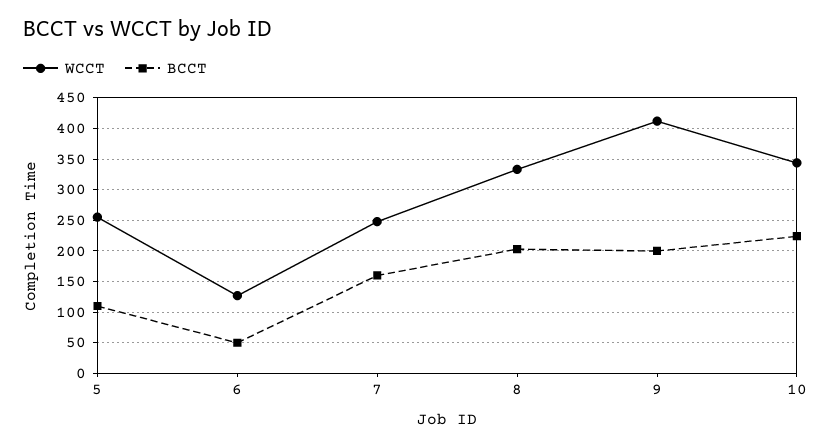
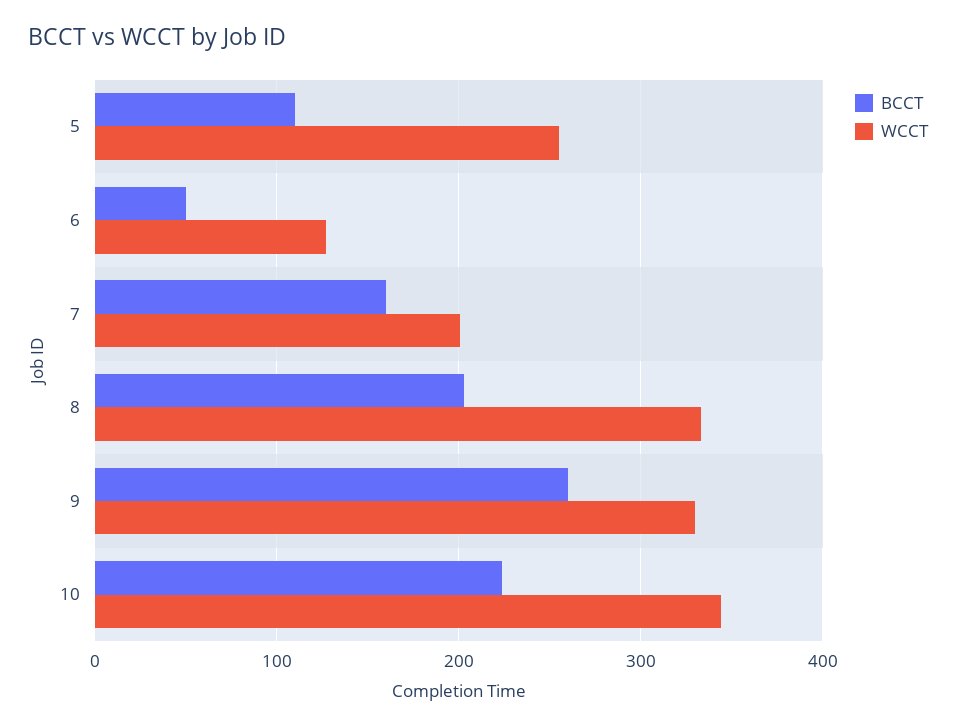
  {
    "WCCT": {
      "5": 260,
      "6": 130,
-     "7": 250,
+     "7": 200,
      "8": 330,
-     "9": 410,
+     "9": 330,
      "10": 340
    },
    "BCCT": {
      "5": 110,
      "6": 50,
      "7": 160,
      "8": 200,
-     "9": 200,
+     "9": 260,
      "10": 220
    }
  }

